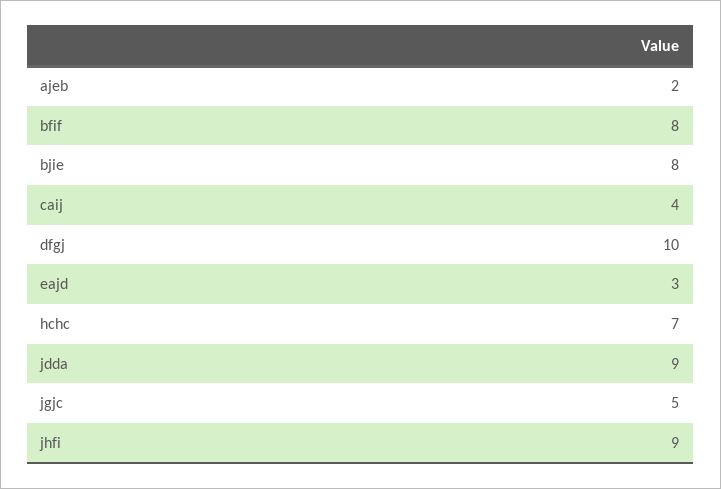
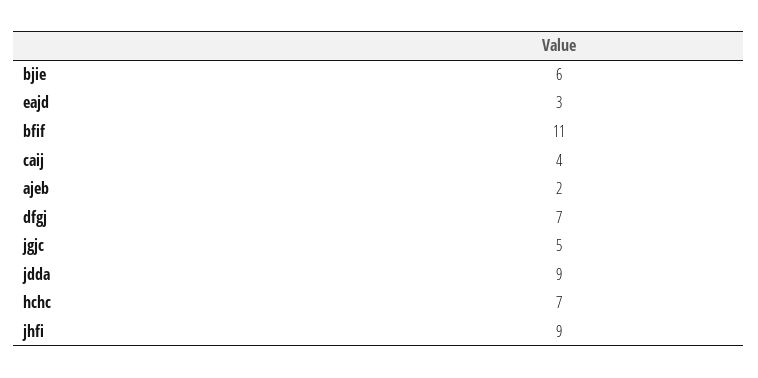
  {
    "ajeb": 2,
-   "bfif": 8,
+   "bfif": 11,
-   "bjie": 8,
+   "bjie": 6,
    "caij": 4,
-   "dfgj": 10,
+   "dfgj": 7,
    "eajd": 3,
    "hchc": 7,
    "jdda": 9,
    "jgjc": 5,
    "jhfi": 9
  }

